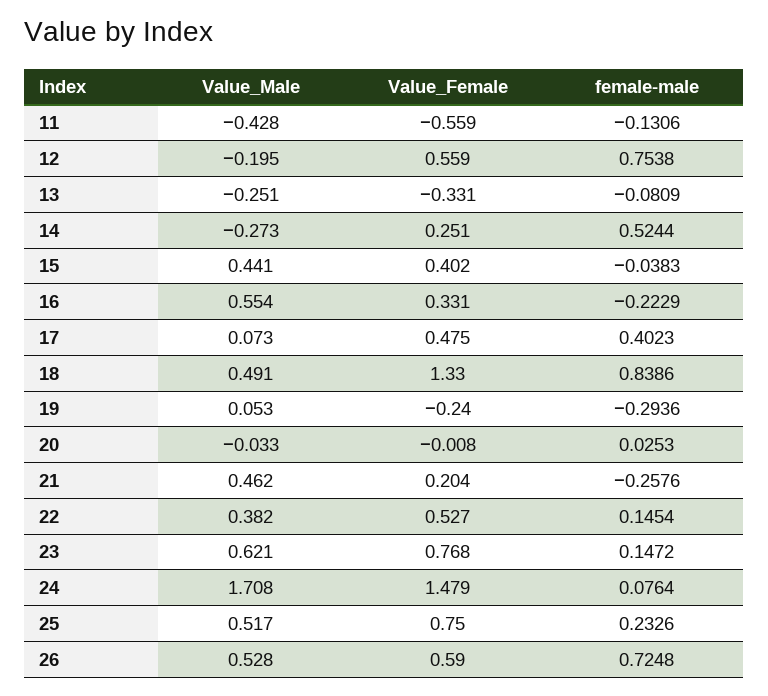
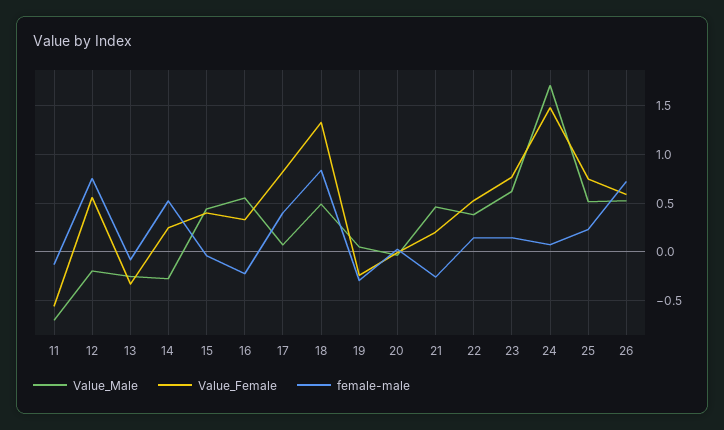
  {
    "Value_Male": {
-     "11": -0.428,
+     "11": -0.7,
      "12": -0.195,
      "13": -0.251,
      "14": -0.273,
      "15": 0.441,
      "16": 0.554,
      "17": 0.073,
      "18": 0.491,
      "19": 0.053,
      "20": -0.033,
      "21": 0.462,
      "22": 0.382,
      "23": 0.621,
      "24": 1.708,
      "25": 0.517,
      "26": 0.528
    },
    "Value_Female": {
      "11": -0.559,
      "12": 0.559,
      "13": -0.331,
      "14": 0.251,
      "15": 0.402,
      "16": 0.331,
-     "17": 0.475,
+     "17": 0.8,
      "18": 1.33,
      "19": -0.24,
      "20": -0.008,
      "21": 0.204,
      "22": 0.527,
      "23": 0.768,
      "24": 1.479,
      "25": 0.75,
      "26": 0.59
    },
    "female-male": {
      "11": -0.1306,
      "12": 0.7538,
      "13": -0.0809,
      "14": 0.5244,
      "15": -0.0383,
      "16": -0.2229,
      "17": 0.4023,
      "18": 0.8386,
      "19": -0.2936,
      "20": 0.0253,
      "21": -0.2576,
      "22": 0.1454,
      "23": 0.1472,
      "24": 0.0764,
      "25": 0.2326,
      "26": 0.7248
    }
  }

